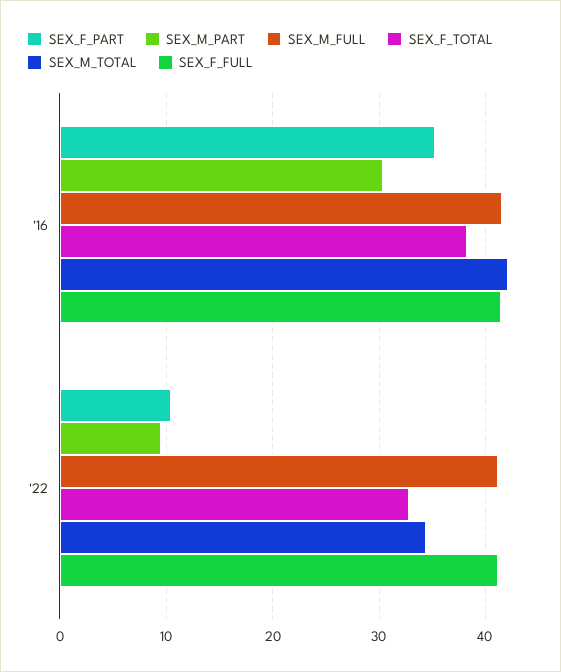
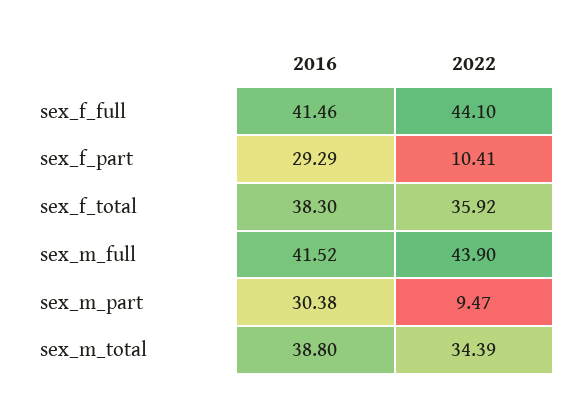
  {
    "SEX_F_PART": {
-     "'16": 35,
+     "'16": 29.29,
      "'22": 10.41
    },
    "SEX_M_PART": {
      "'16": 30.38,
      "'22": 9.47
    },
    "SEX_M_FULL": {
      "'16": 41.52,
-     "'22": 41
+     "'22": 43.9
    },
    "SEX_F_TOTAL": {
      "'16": 38.3,
-     "'22": 33
+     "'22": 35.92
    },
    "SEX_M_TOTAL": {
-     "'16": 42,
+     "'16": 38.8,
      "'22": 34.39
    },
    "SEX_F_FULL": {
      "'16": 41.46,
-     "'22": 41
+     "'22": 44.1
    }
  }

